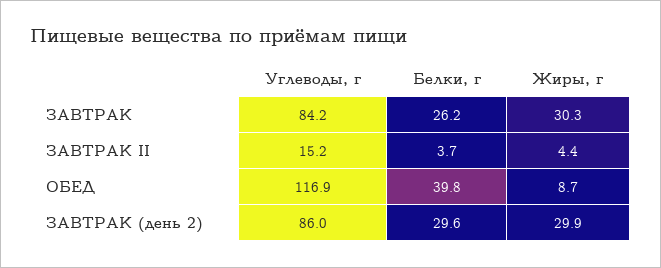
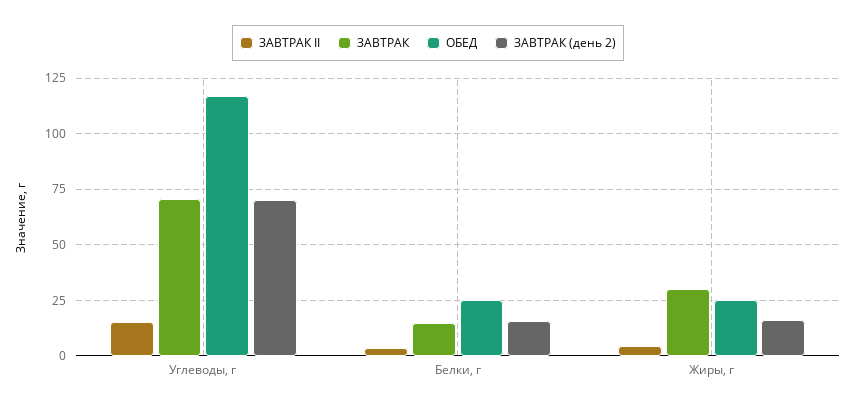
  {
    "ЗАВТРАК": {
-     "Углеводы, г": 84.2,
+     "Углеводы, г": 70,
-     "Белки, г": 26.2,
+     "Белки, г": 15,
      "Жиры, г": 30.3
    },
    "ЗАВТРАК II": {
      "Углеводы, г": 15.2,
      "Белки, г": 3.7,
      "Жиры, г": 4.4
    },
    "ОБЕД": {
      "Углеводы, г": 116.9,
-     "Белки, г": 39.8,
+     "Белки, г": 25,
-     "Жиры, г": 8.7
+     "Жиры, г": 25
    },
    "ЗАВТРАК (день 2)": {
-     "Углеводы, г": 86,
+     "Углеводы, г": 70,
-     "Белки, г": 29.6,
+     "Белки, г": 15,
-     "Жиры, г": 29.9
+     "Жиры, г": 15
    }
  }

